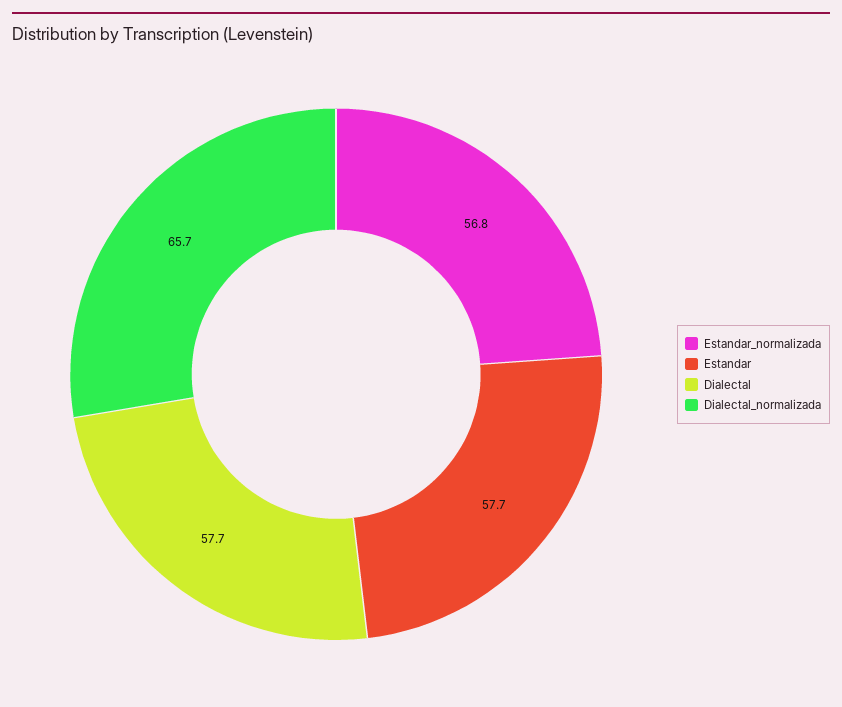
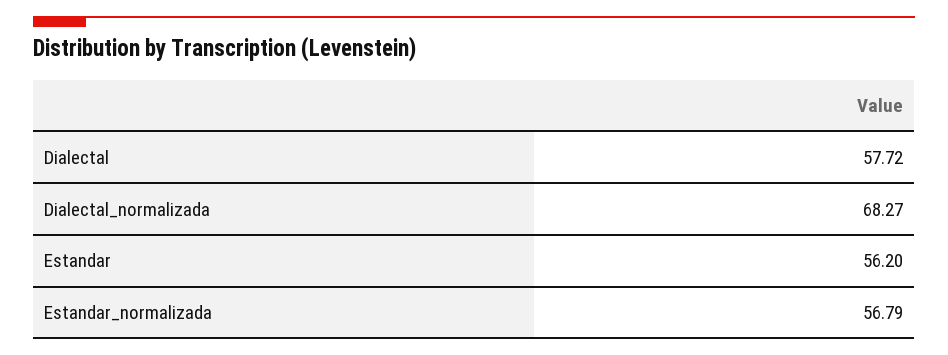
  {
    "Estandar_normalizada": 56.79,
-   "Estandar": 57.7,
+   "Estandar": 56.2,
    "Dialectal": 57.72,
-   "Dialectal_normalizada": 65.7
+   "Dialectal_normalizada": 68.27
  }

